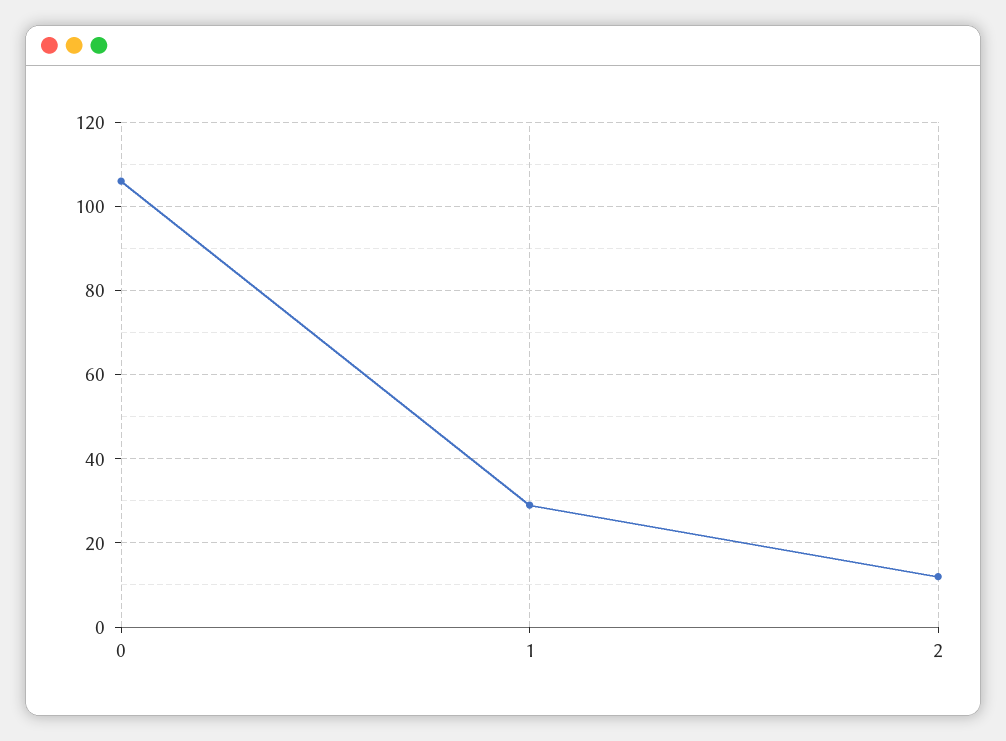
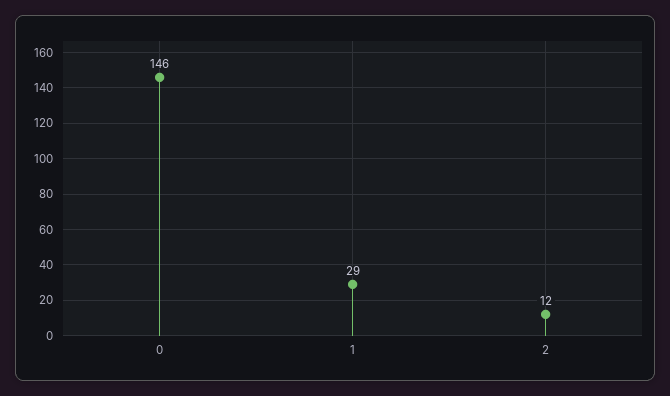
  {
-   "0": 105,
+   "0": 146,
    "1": 29,
    "2": 12
  }

